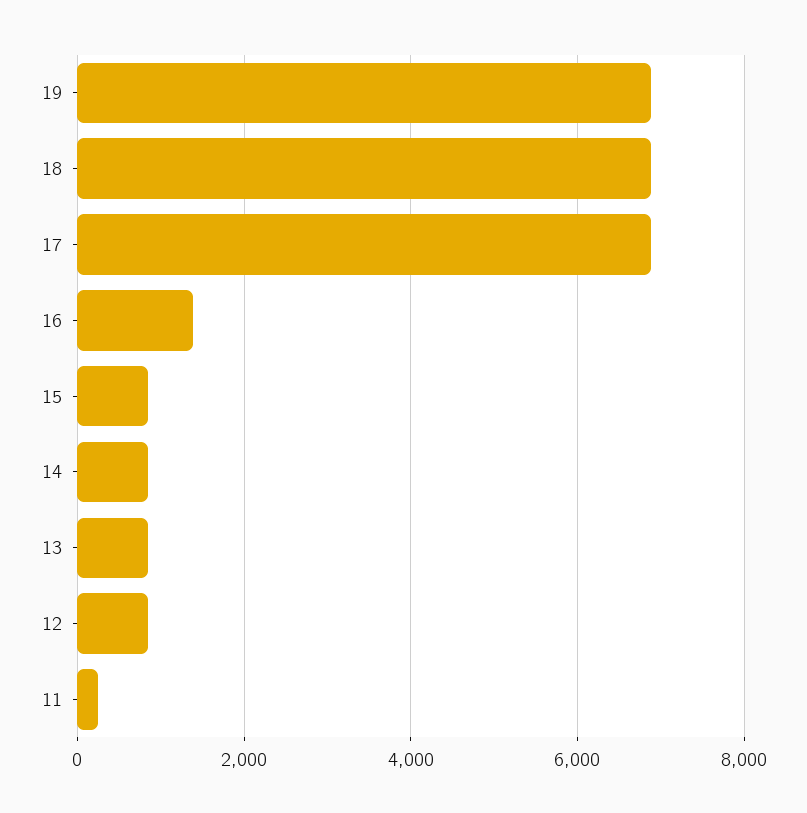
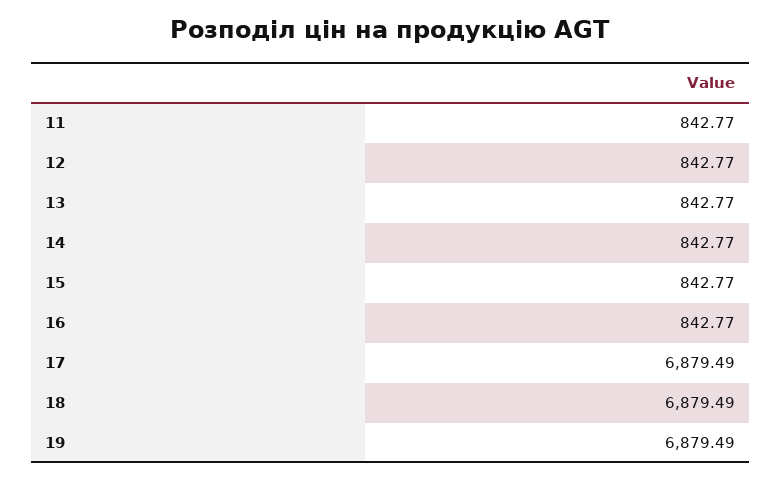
  {
    "19": 6879.49,
    "18": 6879.49,
    "17": 6879.49,
-   "16": 1400,
+   "16": 842.77,
    "15": 842.77,
    "14": 842.77,
    "13": 842.77,
    "12": 842.77,
-   "11": 200
+   "11": 842.77
  }

